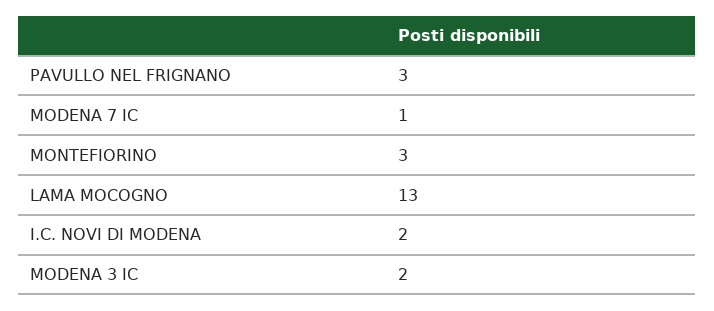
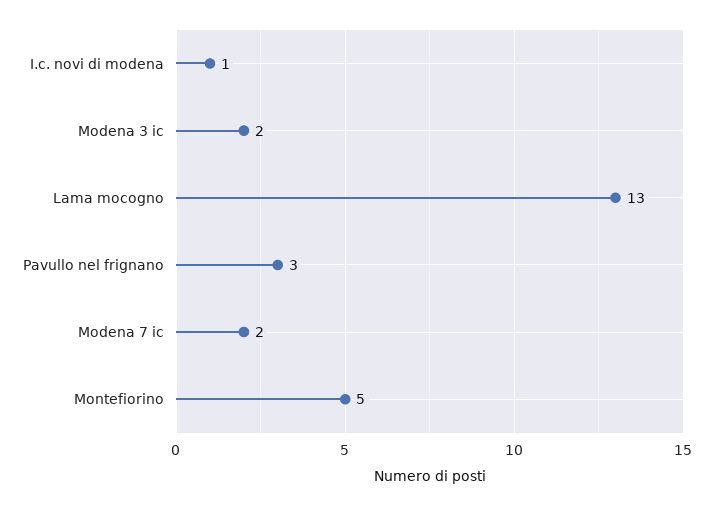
  {
    "PAVULLO NEL FRIGNANO": 3,
-   "MODENA 7 IC": 1,
+   "MODENA 7 IC": 2,
-   "MONTEFIORINO": 3,
+   "MONTEFIORINO": 5,
    "LAMA MOCOGNO": 13,
-   "I.C. NOVI DI MODENA": 2,
+   "I.C. NOVI DI MODENA": 1,
    "MODENA 3 IC": 2
  }

